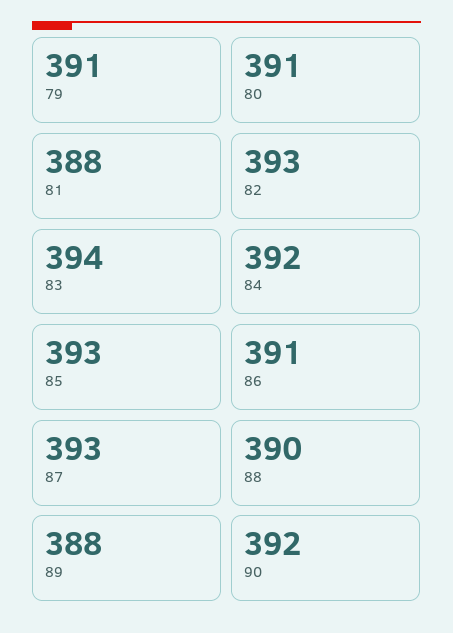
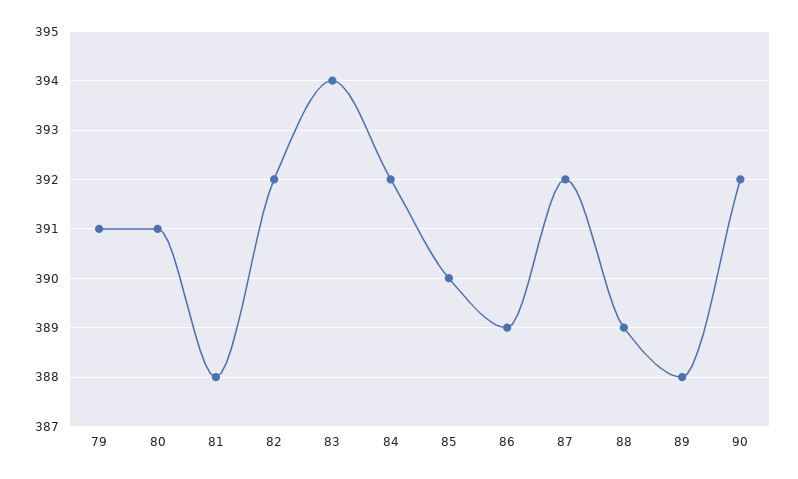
  {
    "79": 391,
    "80": 391,
    "81": 388,
-   "82": 393,
+   "82": 392,
    "83": 394,
    "84": 392,
-   "85": 393,
+   "85": 390,
-   "86": 391,
+   "86": 389,
-   "87": 393,
+   "87": 392,
-   "88": 390,
+   "88": 389,
    "89": 388,
    "90": 392
  }

